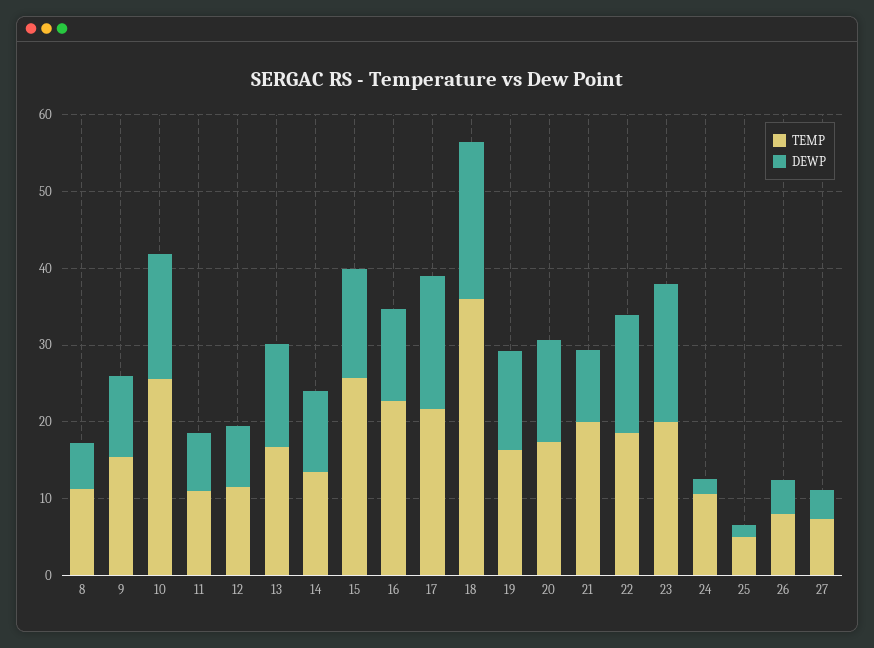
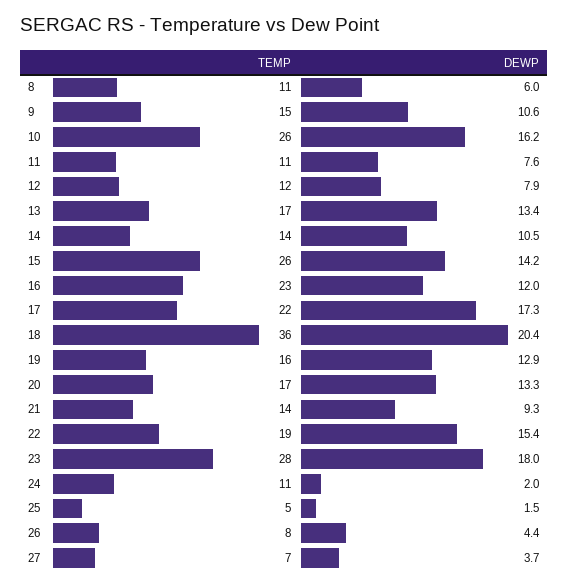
  {
    "TEMP": {
      "8": 11,
      "9": 15,
      "10": 26,
      "11": 11,
      "12": 12,
      "13": 17,
      "14": 14,
      "15": 26,
      "16": 23,
      "17": 22,
      "18": 36,
      "19": 16,
      "20": 17,
-     "21": 20,
+     "21": 14,
      "22": 19,
-     "23": 20,
+     "23": 28,
      "24": 11,
      "25": 5,
      "26": 8,
      "27": 7
    },
    "DEWP": {
      "8": 6,
      "9": 10.6,
      "10": 16.2,
      "11": 7.6,
      "12": 7.9,
      "13": 13.4,
      "14": 10.5,
      "15": 14.2,
      "16": 12,
      "17": 17.3,
      "18": 20.4,
      "19": 12.9,
      "20": 13.3,
      "21": 9.3,
      "22": 15.4,
      "23": 18,
      "24": 2,
      "25": 1.5,
      "26": 4.4,
      "27": 3.7
    }
  }

